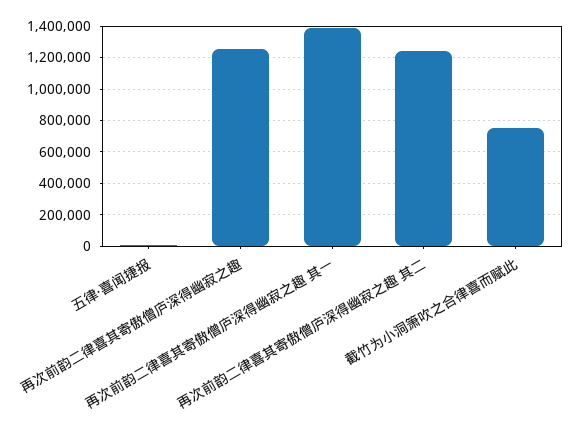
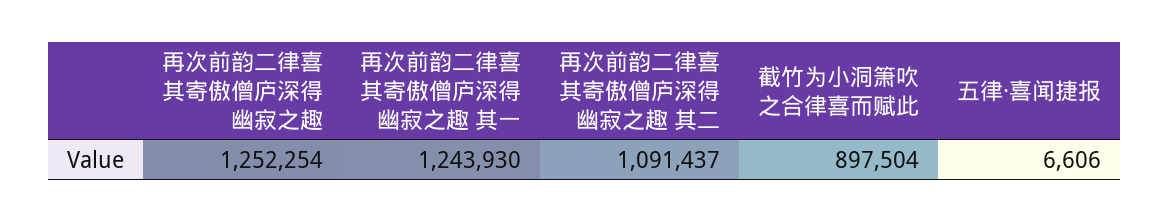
  {
    "五律·喜闻捷报": 6606,
    "再次前韵二律喜其寄傲僧庐深得幽寂之趣": 1252254,
-   "再次前韵二律喜其寄傲僧庐深得幽寂之趣 其一": 1400000,
+   "再次前韵二律喜其寄傲僧庐深得幽寂之趣 其一": 1243930,
-   "再次前韵二律喜其寄傲僧庐深得幽寂之趣 其二": 1250000,
+   "再次前韵二律喜其寄傲僧庐深得幽寂之趣 其二": 1091437,
-   "截竹为小洞箫吹之合律喜而赋此": 750000
+   "截竹为小洞箫吹之合律喜而赋此": 897504
  }

